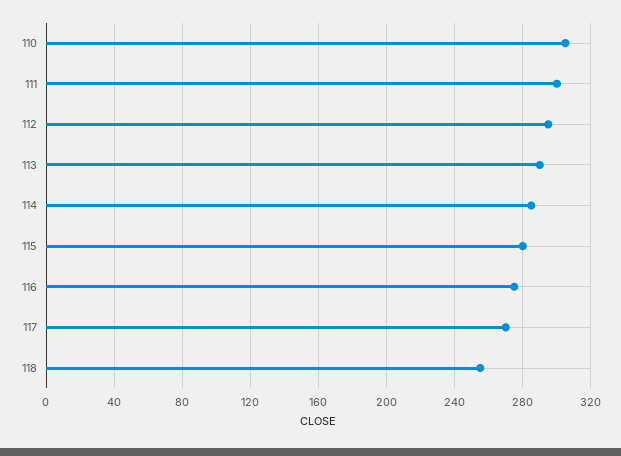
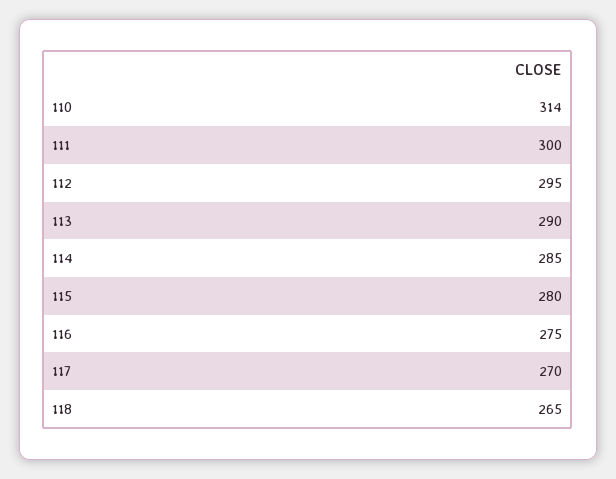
  {
-   "110": 305,
+   "110": 314,
    "111": 300,
    "112": 295,
    "113": 290,
    "114": 285,
    "115": 280,
    "116": 275,
    "117": 270,
-   "118": 255
+   "118": 265
  }

